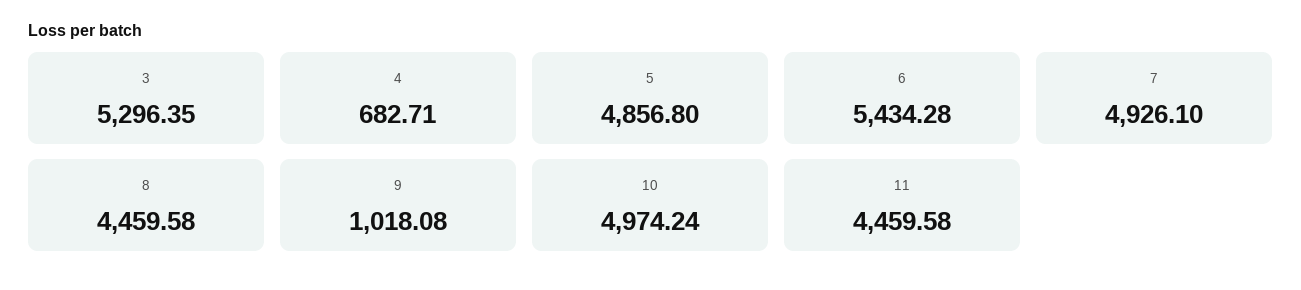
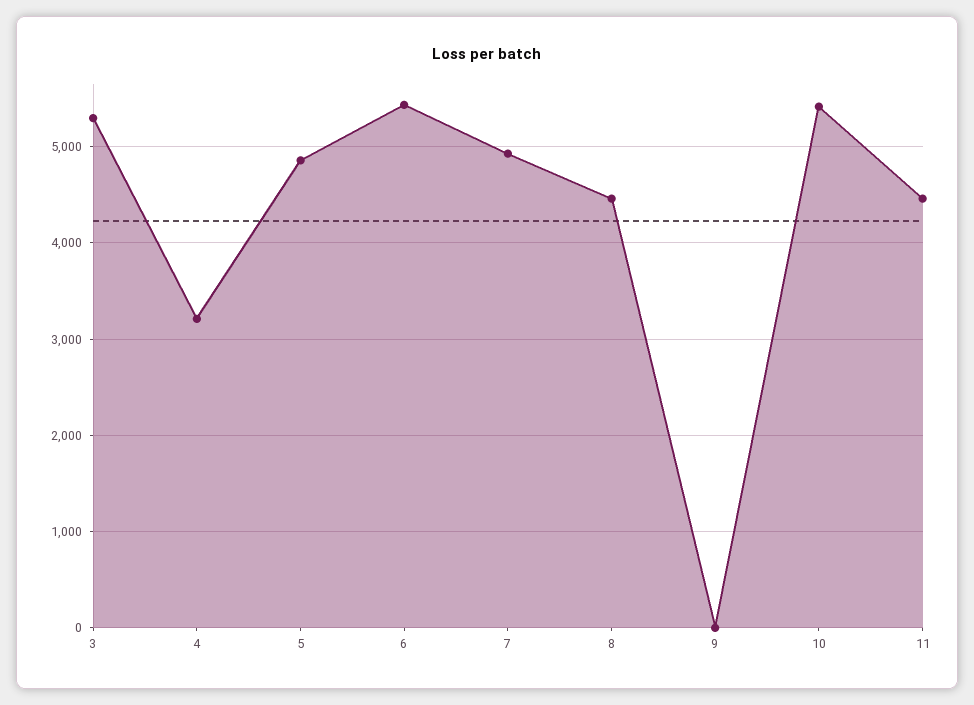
  {
    "3": 5296.35,
-   "4": 682.71,
+   "4": 3200,
    "5": 4856.8,
    "6": 5434.28,
    "7": 4926.1,
    "8": 4459.58,
-   "9": 1018.08,
+   "9": 0,
-   "10": 4974.24,
+   "10": 5400,
    "11": 4459.58
  }

